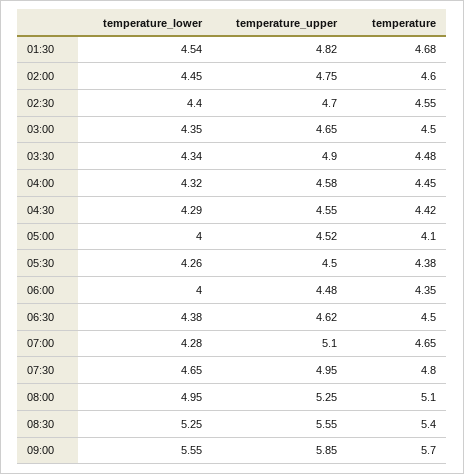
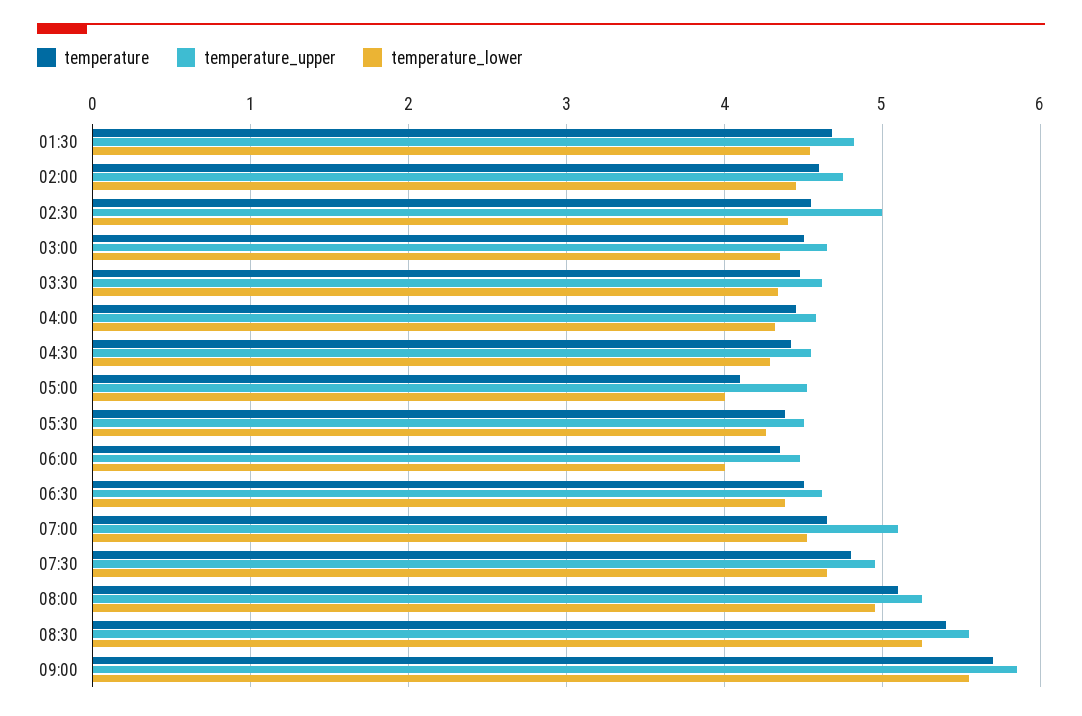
  {
    "temperature_lower": {
      "01:30": 4.54,
      "02:00": 4.45,
      "02:30": 4.4,
      "03:00": 4.35,
      "03:30": 4.34,
      "04:00": 4.32,
      "04:30": 4.29,
      "05:00": 4,
      "05:30": 4.26,
      "06:00": 4,
      "06:30": 4.38,
-     "07:00": 4.28,
+     "07:00": 4.5,
      "07:30": 4.65,
      "08:00": 4.95,
      "08:30": 5.25,
      "09:00": 5.55
    },
    "temperature_upper": {
      "01:30": 4.82,
      "02:00": 4.75,
-     "02:30": 4.7,
+     "02:30": 5,
      "03:00": 4.65,
-     "03:30": 4.9,
+     "03:30": 4.6,
      "04:00": 4.58,
      "04:30": 4.55,
      "05:00": 4.52,
      "05:30": 4.5,
      "06:00": 4.48,
      "06:30": 4.62,
      "07:00": 5.1,
      "07:30": 4.95,
      "08:00": 5.25,
      "08:30": 5.55,
      "09:00": 5.85
    },
    "temperature": {
      "01:30": 4.68,
      "02:00": 4.6,
      "02:30": 4.55,
      "03:00": 4.5,
      "03:30": 4.48,
      "04:00": 4.45,
      "04:30": 4.42,
      "05:00": 4.1,
      "05:30": 4.38,
      "06:00": 4.35,
      "06:30": 4.5,
      "07:00": 4.65,
      "07:30": 4.8,
      "08:00": 5.1,
      "08:30": 5.4,
      "09:00": 5.7
    }
  }

